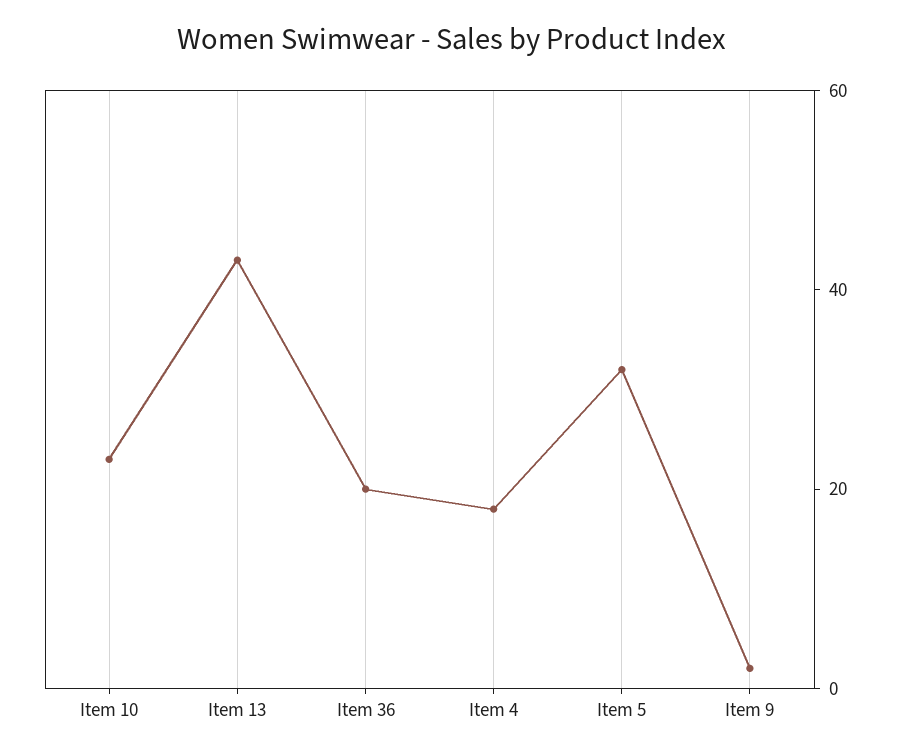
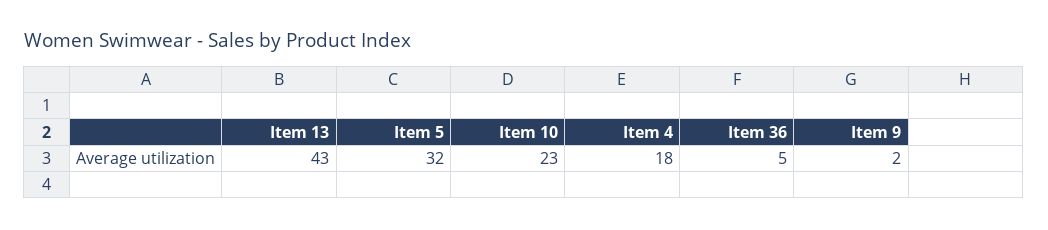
  {
    "Item 10": 23,
    "Item 13": 43,
-   "Item 36": 20,
+   "Item 36": 5,
    "Item 4": 18,
    "Item 5": 32,
    "Item 9": 2
  }

